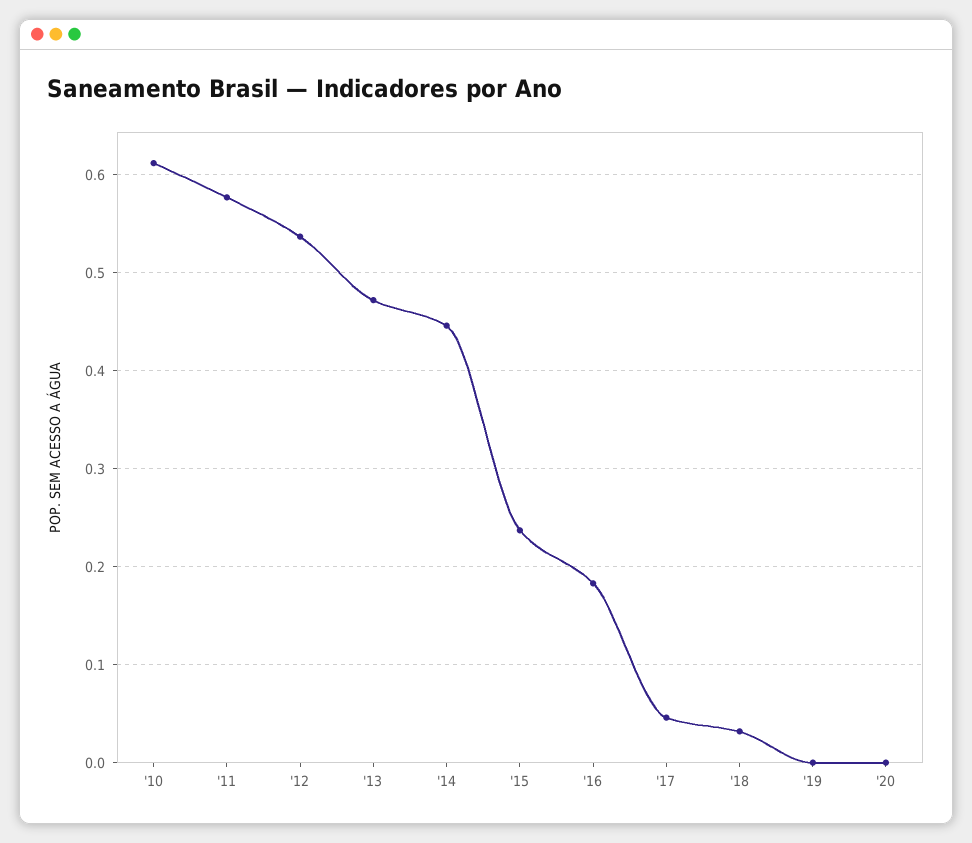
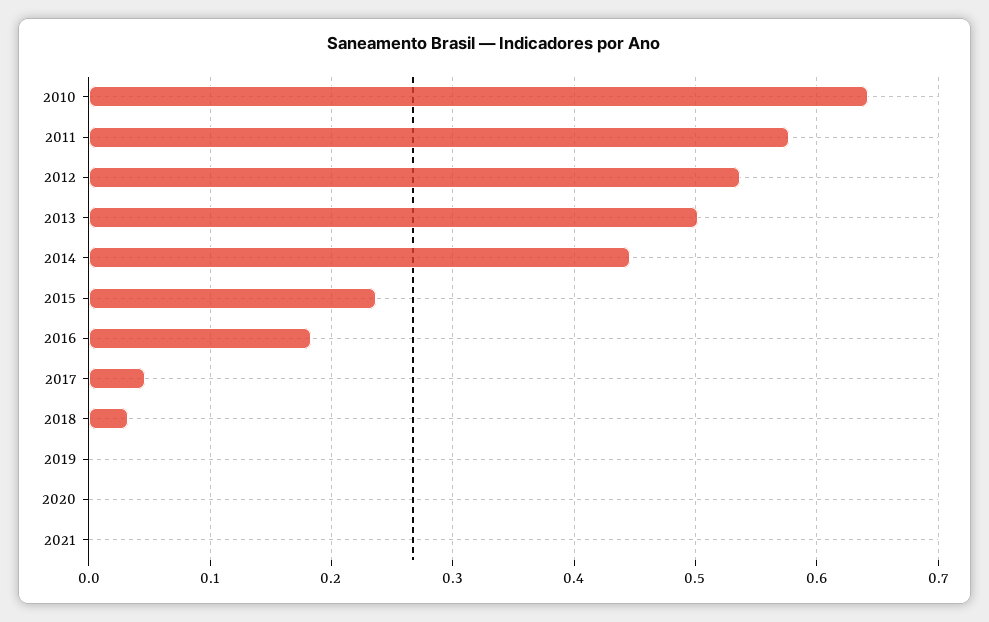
  {
-   "'10": 0.61,
+   "'10": 0.64,
    "'11": 0.58,
    "'12": 0.54,
-   "'13": 0.47,
+   "'13": 0.5,
    "'14": 0.45,
    "'15": 0.24,
    "'16": 0.18,
    "'17": 0.05,
    "'18": 0.03,
    "'19": 0,
-   "'20": 0
+   "'20": 0,
+   "2021": 0
  }

